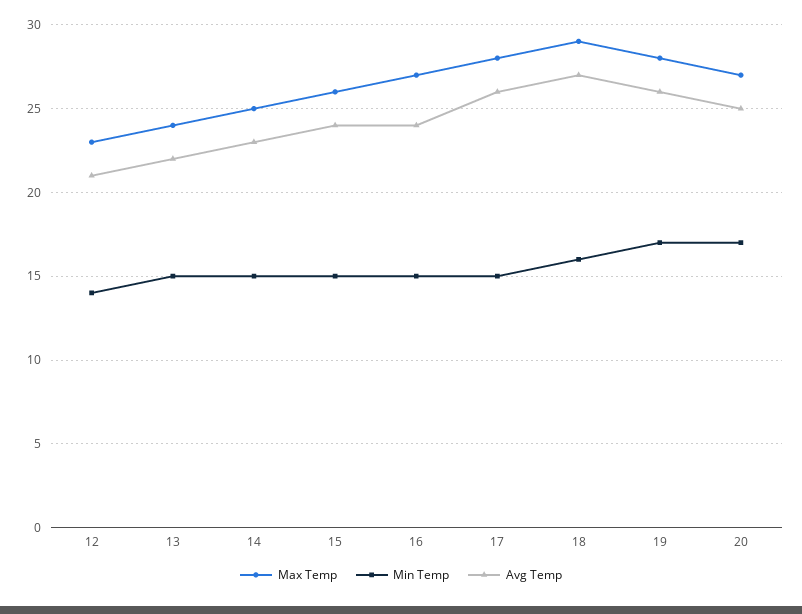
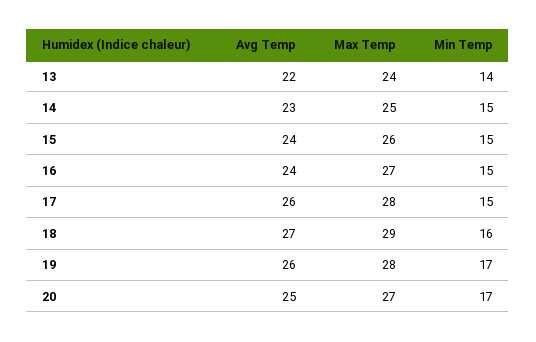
  {
    "Max Temp": {
-     "12": 23,
      "13": 24,
      "14": 25,
      "15": 26,
      "16": 27,
      "17": 28,
      "18": 29,
      "19": 28,
      "20": 27
    },
    "Min Temp": {
-     "12": 14,
-     "13": 15,
+     "13": 14,
      "14": 15,
      "15": 15,
      "16": 15,
      "17": 15,
      "18": 16,
      "19": 17,
      "20": 17
    },
    "Avg Temp": {
-     "12": 21,
      "13": 22,
      "14": 23,
      "15": 24,
      "16": 24,
      "17": 26,
      "18": 27,
      "19": 26,
      "20": 25
    }
  }

